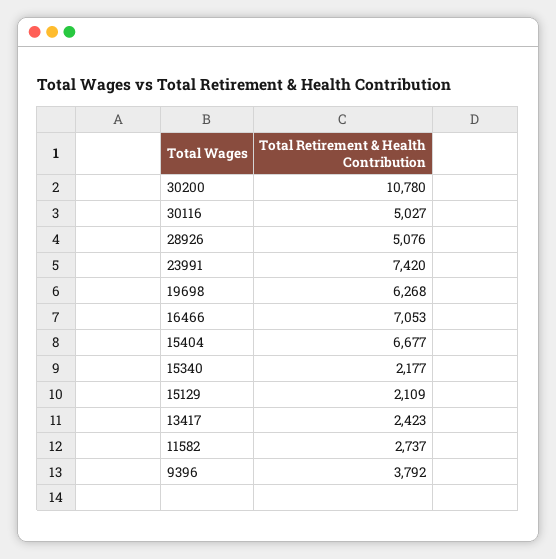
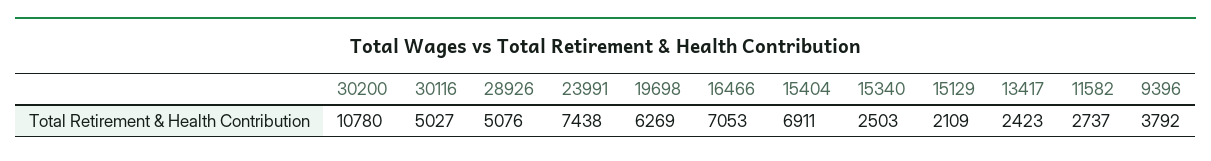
  {
    "30200": 10780,
    "30116": 5027,
    "28926": 5076,
-   "23991": 7420,
+   "23991": 7438,
-   "19698": 6268,
+   "19698": 6269,
    "16466": 7053,
-   "15404": 6677,
+   "15404": 6911,
-   "15340": 2177,
+   "15340": 2503,
    "15129": 2109,
    "13417": 2423,
    "11582": 2737,
    "9396": 3792
  }

